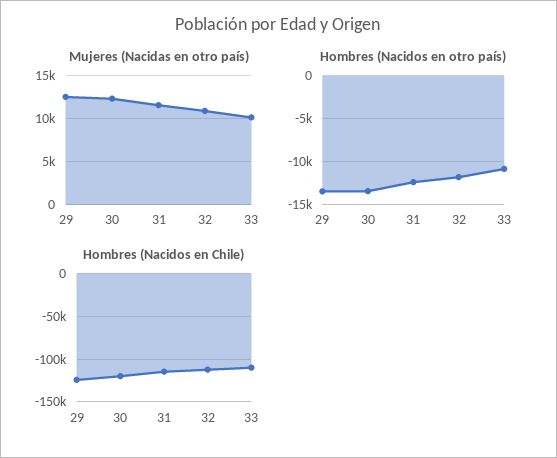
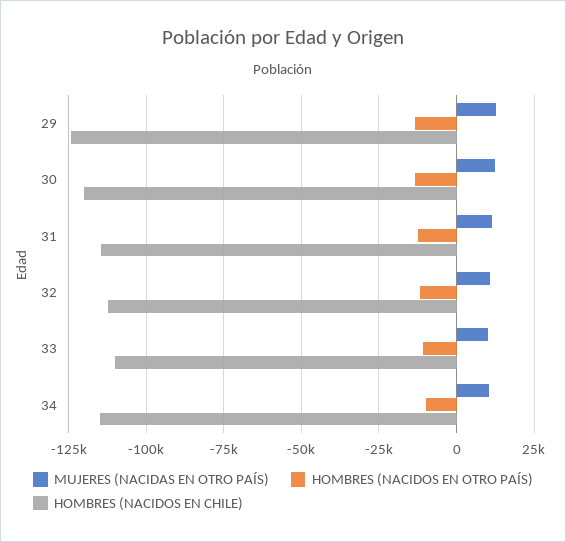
  {
    "Mujeres (Nacidas en otro país)": {
      "29": 13000,
      "30": 12000,
      "31": 12000,
      "32": 11000,
-     "33": 10000
+     "33": 10000,
+     "34": 10000
    },
    "Hombres (Nacidos en otro país)": {
      "29": -13000,
      "30": -13000,
      "31": -12000,
      "32": -12000,
-     "33": -11000
+     "33": -11000,
+     "34": -10000
    },
    "Hombres (Nacidos en Chile)": {
      "29": -125000,
      "30": -120000,
      "31": -115000,
      "32": -112500,
-     "33": -110000
+     "33": -110000,
+     "34": -115000
    }
  }

